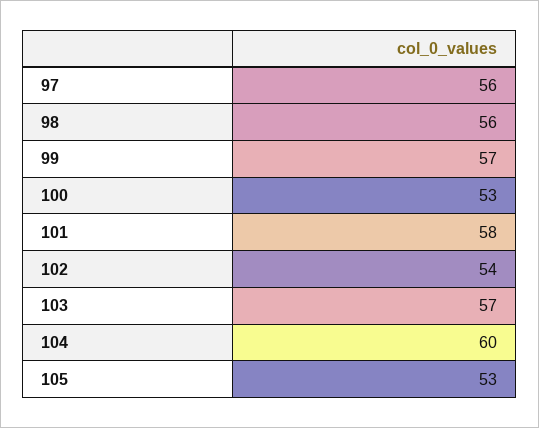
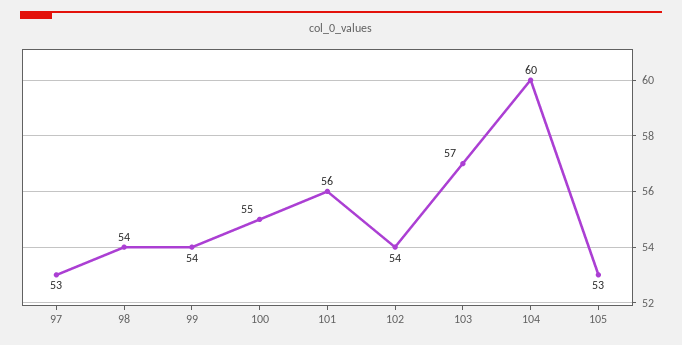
  {
-   "97": 56,
+   "97": 53,
-   "98": 56,
+   "98": 54,
-   "99": 57,
+   "99": 54,
-   "100": 53,
+   "100": 55,
-   "101": 58,
+   "101": 56,
    "102": 54,
    "103": 57,
    "104": 60,
    "105": 53
  }

